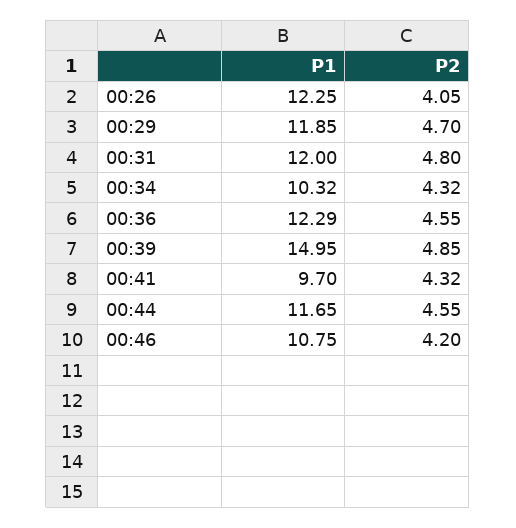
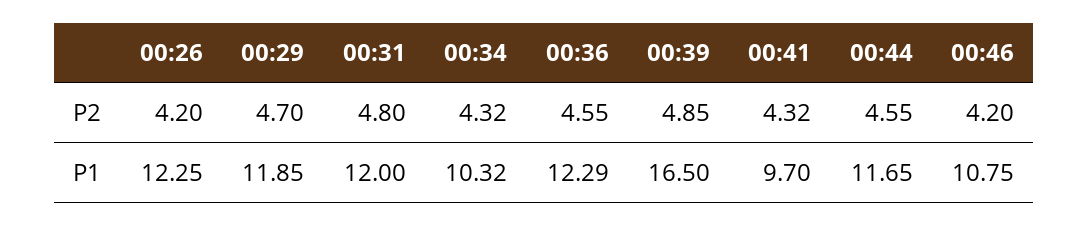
  {
    "P1": {
      "00:26": 12.25,
      "00:29": 11.85,
      "00:31": 12,
      "00:34": 10.32,
      "00:36": 12.29,
-     "00:39": 14.95,
+     "00:39": 16.5,
      "00:41": 9.7,
      "00:44": 11.65,
      "00:46": 10.75
    },
    "P2": {
-     "00:26": 4.05,
+     "00:26": 4.2,
      "00:29": 4.7,
      "00:31": 4.8,
      "00:34": 4.32,
      "00:36": 4.55,
      "00:39": 4.85,
      "00:41": 4.32,
      "00:44": 4.55,
      "00:46": 4.2
    }
  }

